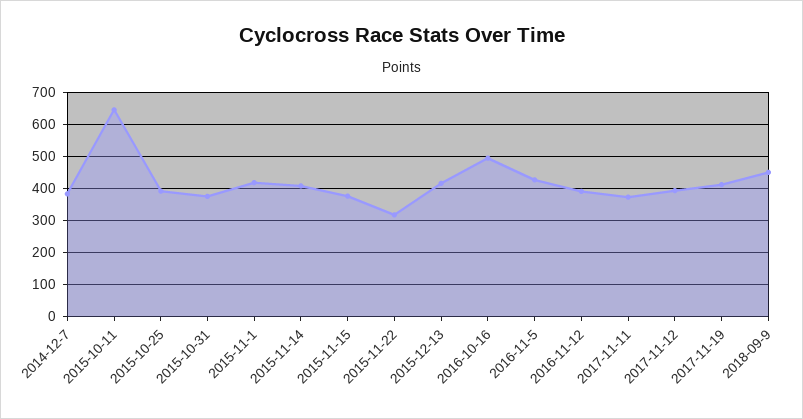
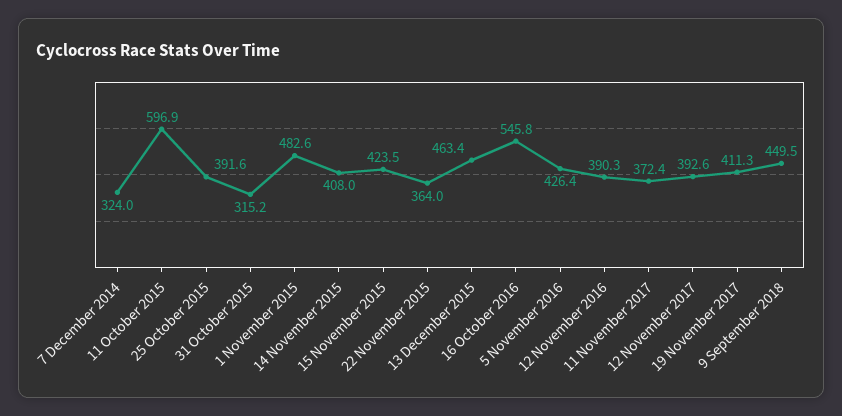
  {
-   "2014-12-7": 380,
+   "2014-12-7": 324,
-   "2015-10-11": 640,
+   "2015-10-11": 596.9,
    "2015-10-25": 391.6,
-   "2015-10-31": 380,
+   "2015-10-31": 315.2,
-   "2015-11-1": 420,
+   "2015-11-1": 482.6,
    "2015-11-14": 408,
-   "2015-11-15": 380,
+   "2015-11-15": 423.5,
-   "2015-11-22": 320,
+   "2015-11-22": 364,
-   "2015-12-13": 420,
+   "2015-12-13": 463.4,
-   "2016-10-16": 500,
+   "2016-10-16": 545.8,
    "2016-11-5": 426.4,
    "2016-11-12": 390.3,
    "2017-11-11": 372.4,
    "2017-11-12": 392.6,
    "2017-11-19": 411.3,
    "2018-09-9": 449.5
  }

